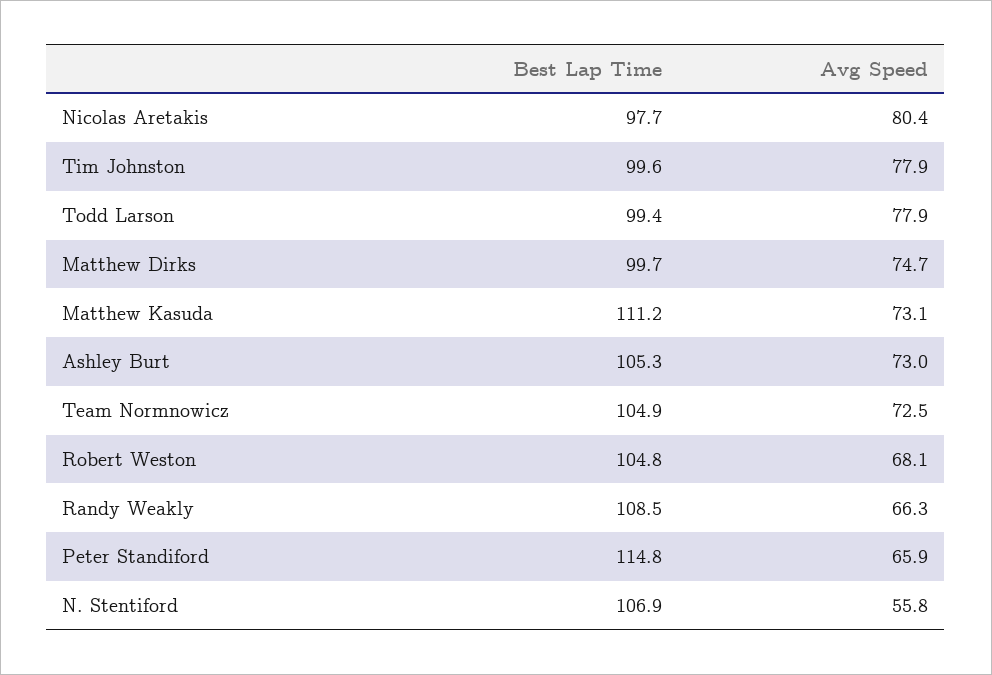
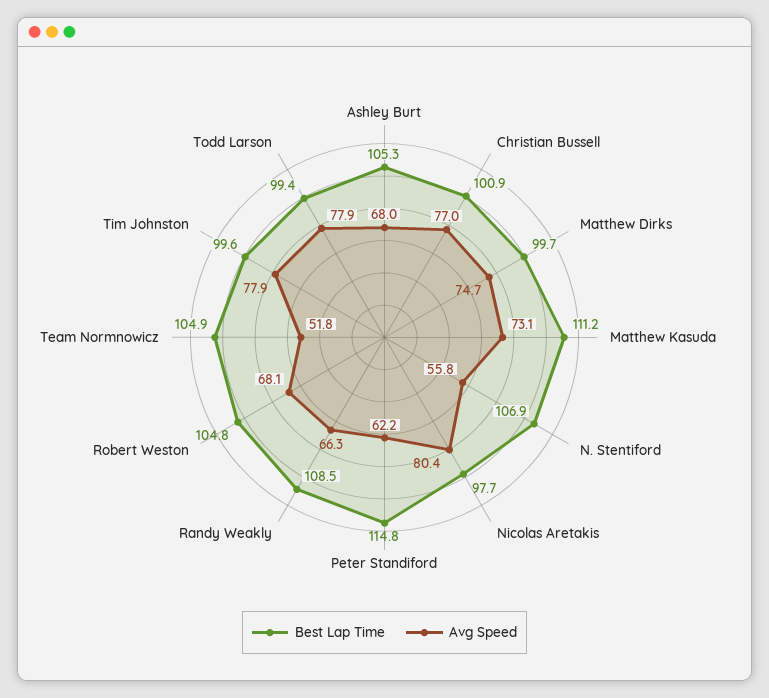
  {
    "Best Lap Time": {
      "Nicolas Aretakis": 97.7,
      "Tim Johnston": 99.6,
      "Todd Larson": 99.4,
      "Matthew Dirks": 99.7,
      "Matthew Kasuda": 111.2,
      "Ashley Burt": 105.3,
      "Team Normnowicz": 104.9,
      "Robert Weston": 104.8,
      "Randy Weakly": 108.5,
      "Peter Standiford": 114.8,
-     "N. Stentiford": 106.9
+     "N. Stentiford": 106.9,
+     "Christian Bussell": 100.9
    },
    "Avg Speed": {
      "Nicolas Aretakis": 80.4,
      "Tim Johnston": 77.9,
      "Todd Larson": 77.9,
      "Matthew Dirks": 74.7,
      "Matthew Kasuda": 73.1,
-     "Ashley Burt": 73,
+     "Ashley Burt": 68,
-     "Team Normnowicz": 72.5,
+     "Team Normnowicz": 51.8,
      "Robert Weston": 68.1,
      "Randy Weakly": 66.3,
-     "Peter Standiford": 65.9,
+     "Peter Standiford": 62.2,
-     "N. Stentiford": 55.8
+     "N. Stentiford": 55.8,
+     "Christian Bussell": 77
    }
  }

